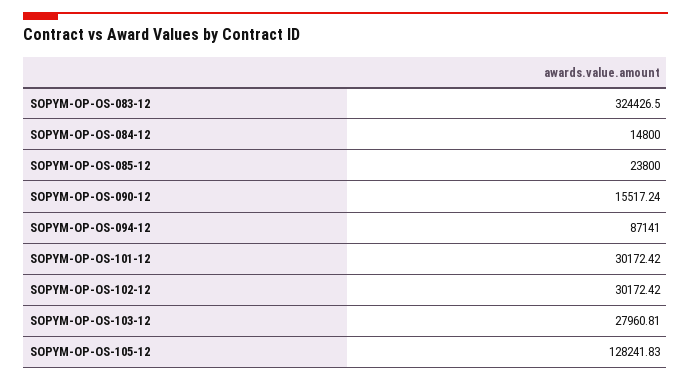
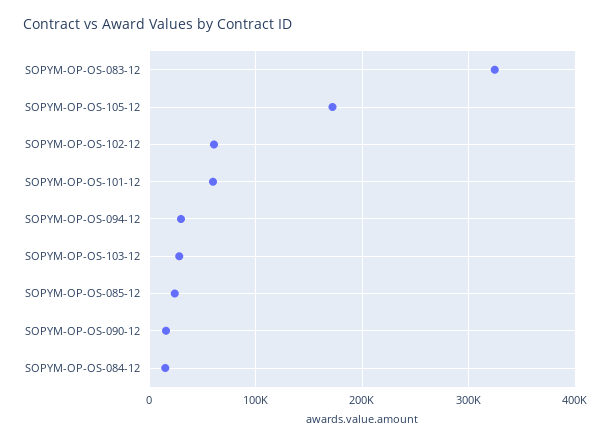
  {
    "SOPYM-OP-OS-083-12": 324426.5,
    "SOPYM-OP-OS-084-12": 14800,
    "SOPYM-OP-OS-085-12": 23800,
    "SOPYM-OP-OS-090-12": 15517.24,
-   "SOPYM-OP-OS-094-12": 87141,
+   "SOPYM-OP-OS-094-12": 30000,
-   "SOPYM-OP-OS-101-12": 30172.42,
+   "SOPYM-OP-OS-101-12": 60000,
-   "SOPYM-OP-OS-102-12": 30172.42,
+   "SOPYM-OP-OS-102-12": 60000,
    "SOPYM-OP-OS-103-12": 27960.81,
-   "SOPYM-OP-OS-105-12": 128241.83
+   "SOPYM-OP-OS-105-12": 170000
  }

